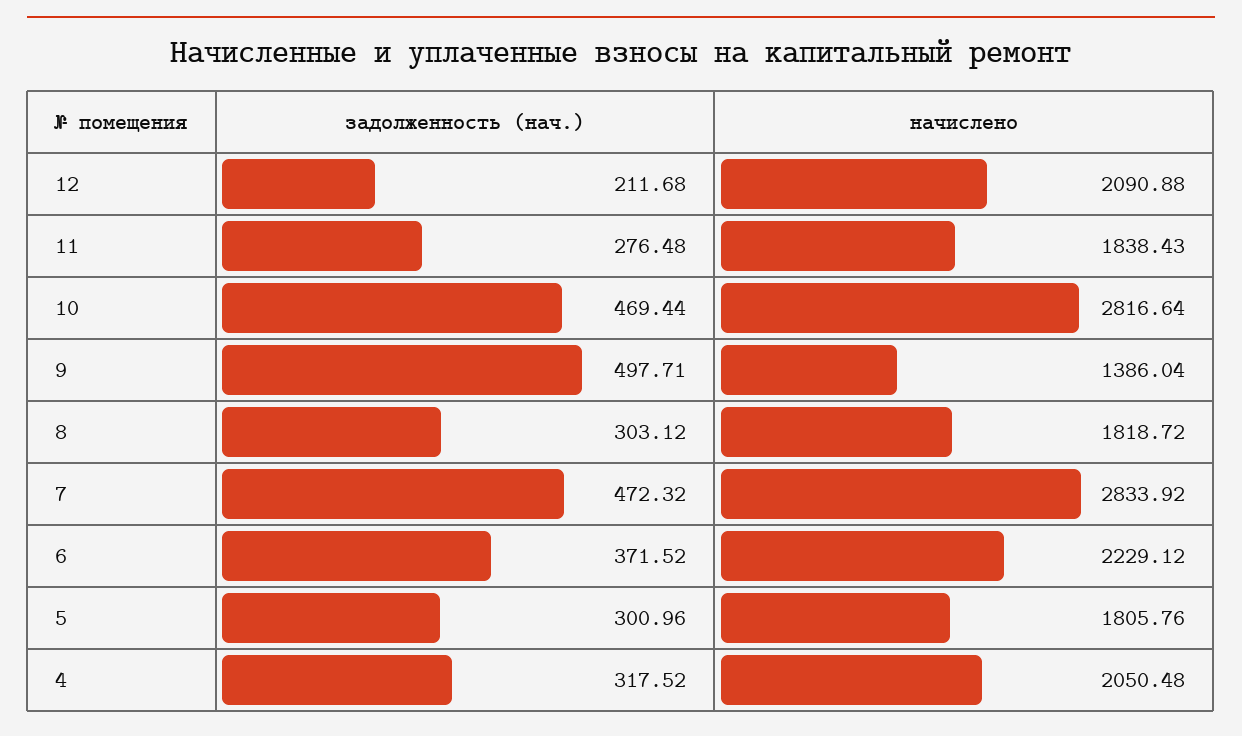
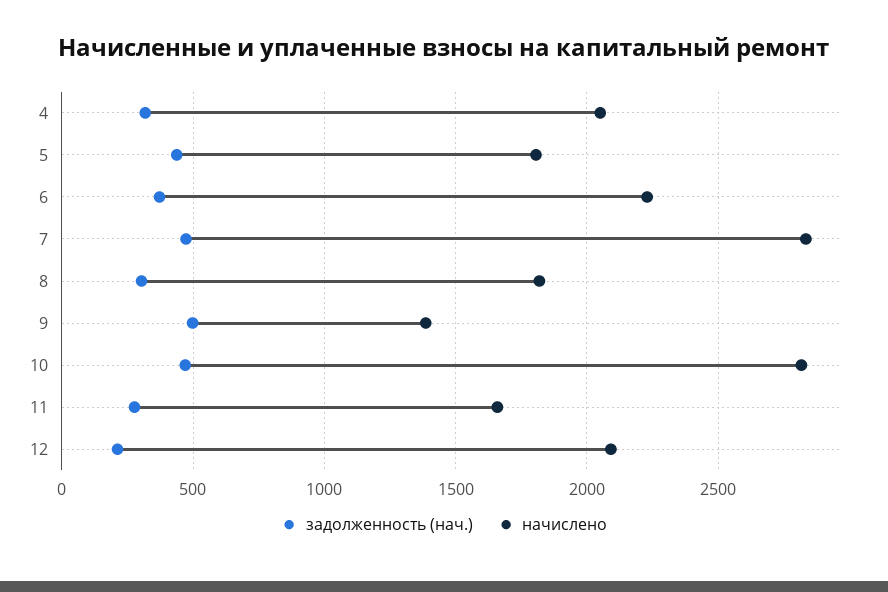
  {
    "задолженность (нач.)": {
      "12": 211.68,
      "11": 276.48,
      "10": 469.44,
      "9": 497.71,
      "8": 303.12,
      "7": 472.32,
      "6": 371.52,
-     "5": 300.96,
+     "5": 450,
      "4": 317.52
    },
    "начислено": {
      "12": 2090.88,
-     "11": 1838.43,
+     "11": 1650,
      "10": 2816.64,
      "9": 1386.04,
      "8": 1818.72,
      "7": 2833.92,
      "6": 2229.12,
      "5": 1805.76,
      "4": 2050.48
    }
  }

